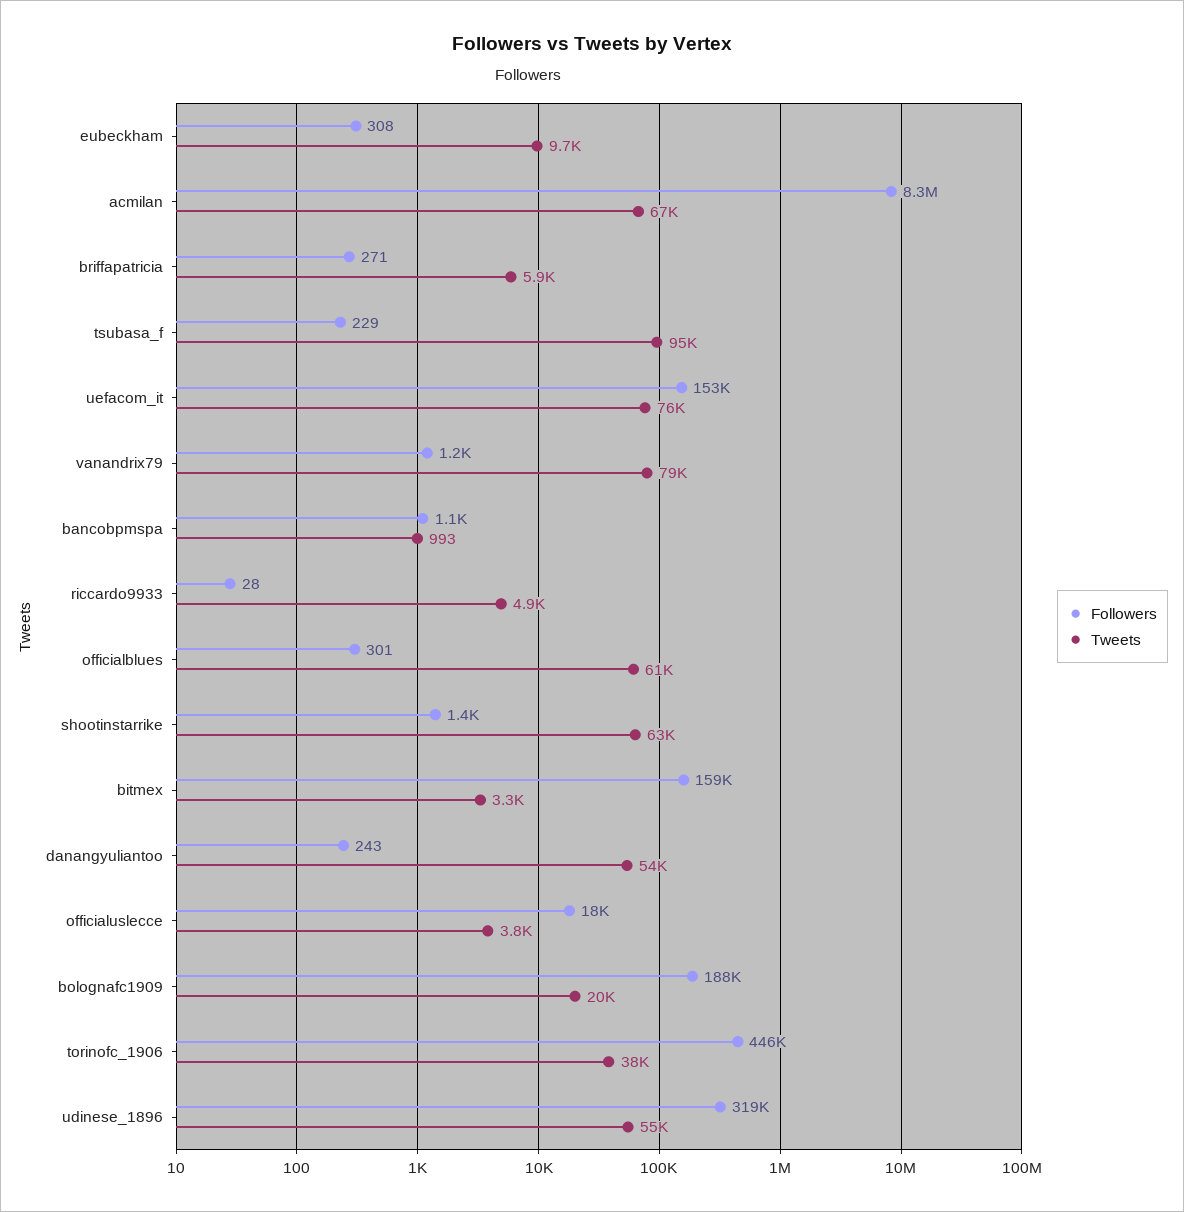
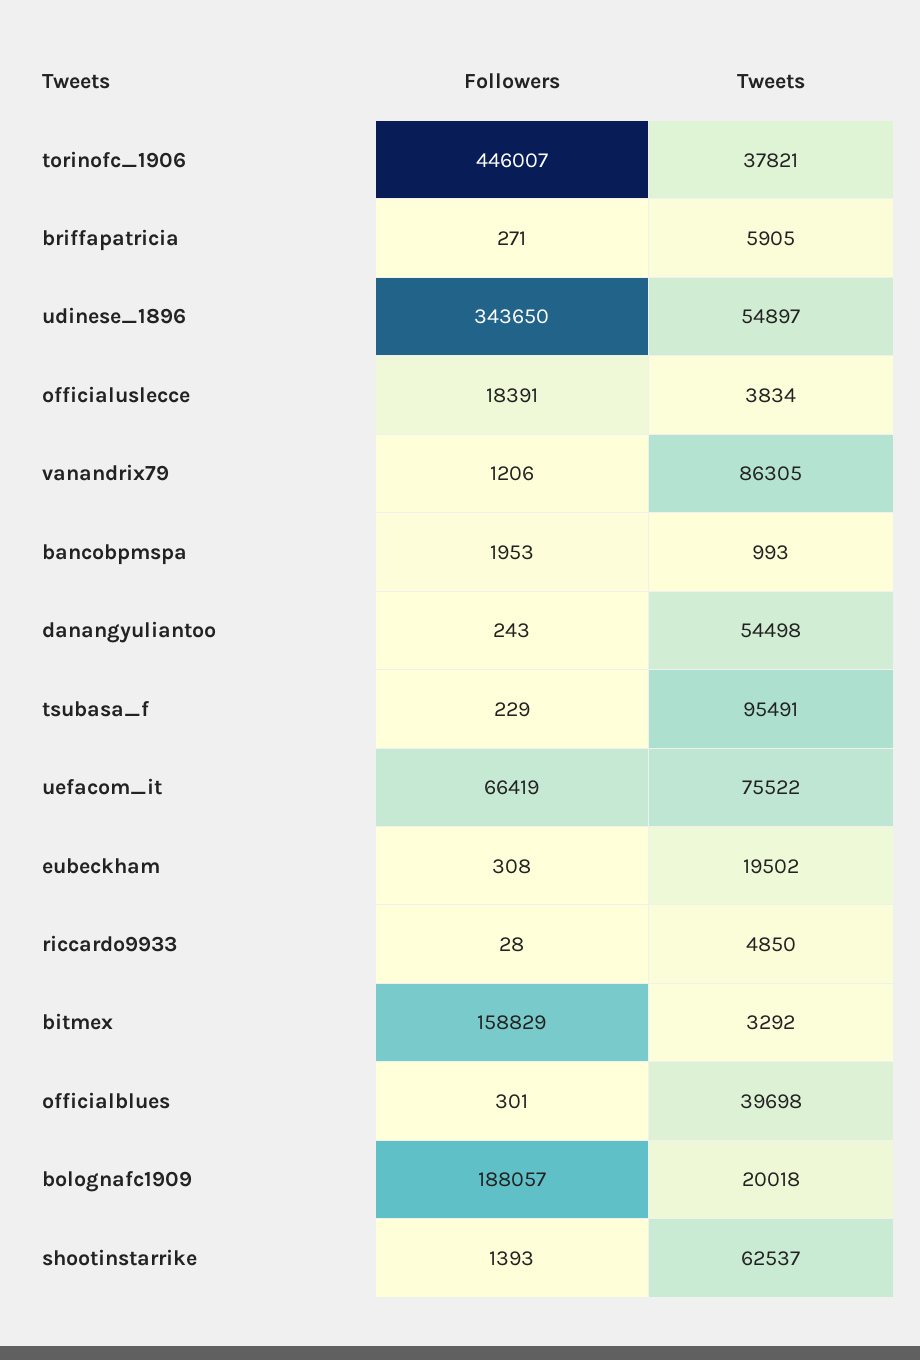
  {
    "Followers": {
      "eubeckham": 308,
-     "acmilan": 8300000,
      "briffapatricia": 271,
      "tsubasa_f": 229,
-     "uefacom_it": 153000,
+     "uefacom_it": 66419,
      "vanandrix79": 1206,
-     "bancobpmspa": 1100,
+     "bancobpmspa": 1953,
      "riccardo9933": 28,
      "officialblues": 301,
      "shootinstarrike": 1393,
      "bitmex": 158829,
      "danangyuliantoo": 243,
      "officialuslecce": 18391,
      "bolognafc1909": 188057,
      "torinofc_1906": 446007,
-     "udinese_1896": 319000
+     "udinese_1896": 343650
    },
    "Tweets": {
-     "eubeckham": 9700,
+     "eubeckham": 19502,
-     "acmilan": 67000,
      "briffapatricia": 5905,
      "tsubasa_f": 95491,
      "uefacom_it": 75522,
-     "vanandrix79": 79000,
+     "vanandrix79": 86305,
      "bancobpmspa": 993,
      "riccardo9933": 4850,
-     "officialblues": 61000,
+     "officialblues": 39698,
      "shootinstarrike": 62537,
      "bitmex": 3292,
      "danangyuliantoo": 54498,
      "officialuslecce": 3834,
      "bolognafc1909": 20018,
      "torinofc_1906": 37821,
      "udinese_1896": 54897
    }
  }

